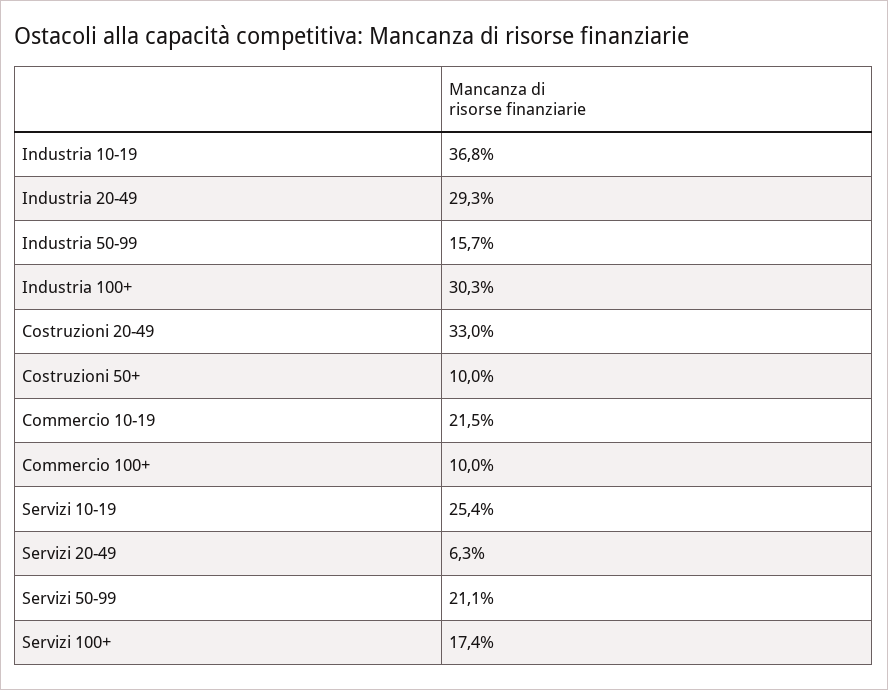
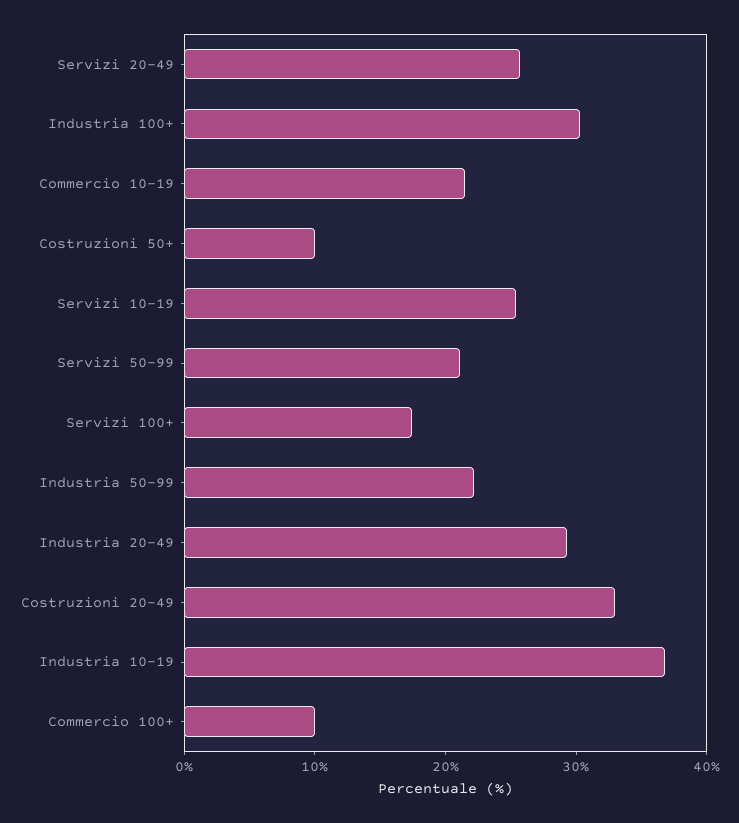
  {
    "Industria 10-19": 36.8,
    "Industria 20-49": 29.3,
-   "Industria 50-99": 15.7,
+   "Industria 50-99": 22,
    "Industria 100+": 30.3,
    "Costruzioni 20-49": 33,
    "Costruzioni 50+": 10,
    "Commercio 10-19": 21.5,
    "Commercio 100+": 10,
    "Servizi 10-19": 25.4,
-   "Servizi 20-49": 6.3,
+   "Servizi 20-49": 26,
    "Servizi 50-99": 21.1,
    "Servizi 100+": 17.4
  }

